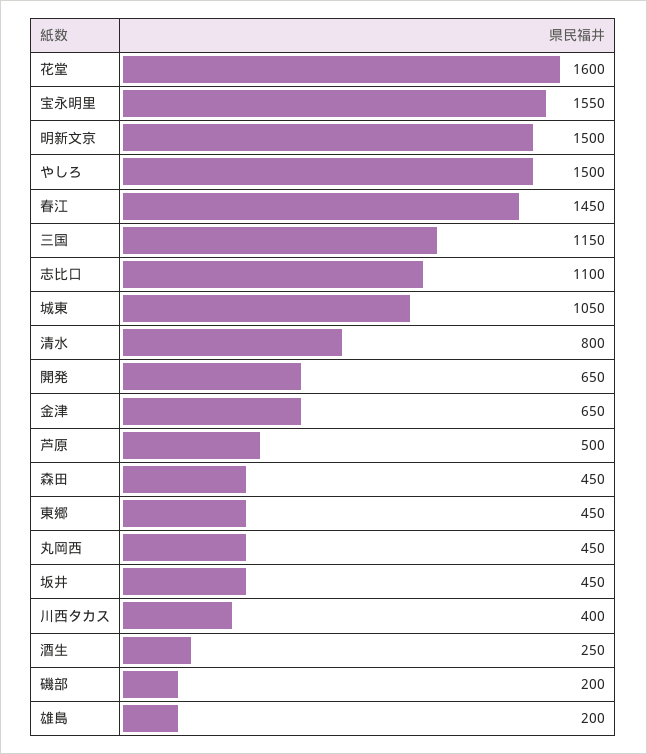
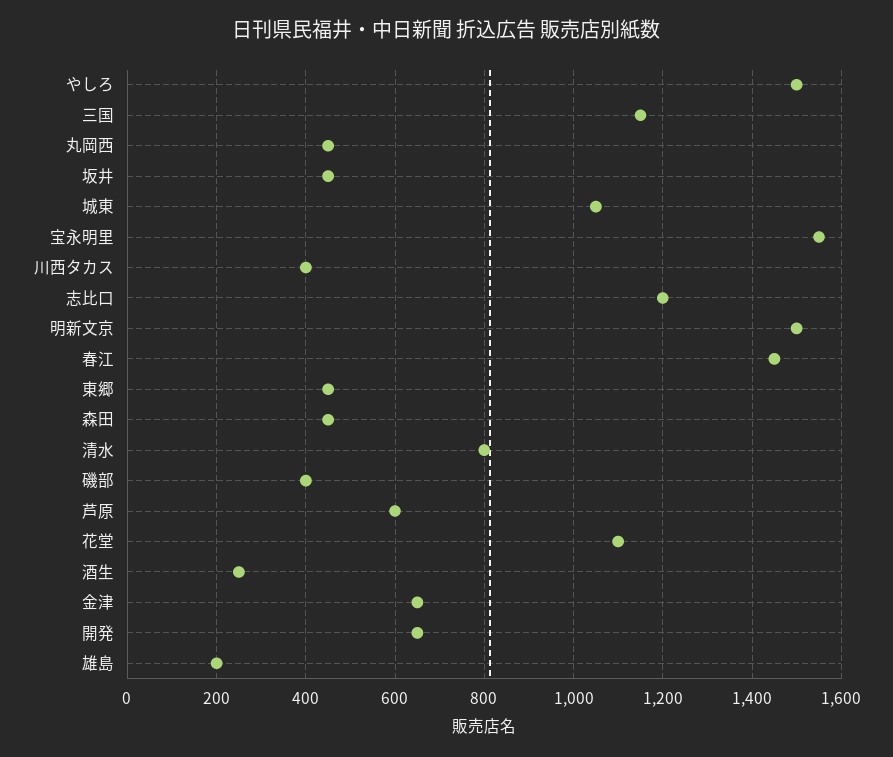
  {
-   "花堂": 1600,
+   "花堂": 1100,
    "宝永明里": 1550,
    "明新文京": 1500,
    "やしろ": 1500,
    "春江": 1450,
    "三国": 1150,
-   "志比口": 1100,
+   "志比口": 1200,
    "城東": 1050,
    "清水": 800,
    "開発": 650,
    "金津": 650,
-   "芦原": 500,
+   "芦原": 600,
    "森田": 450,
    "東郷": 450,
    "丸岡西": 450,
    "坂井": 450,
    "川西タカス": 400,
    "酒生": 250,
-   "磯部": 200,
+   "磯部": 400,
    "雄島": 200
  }

